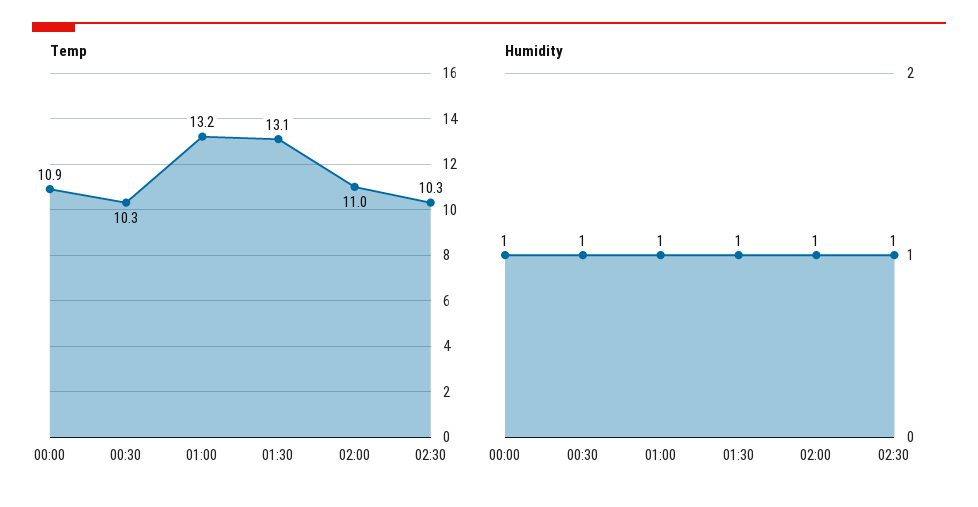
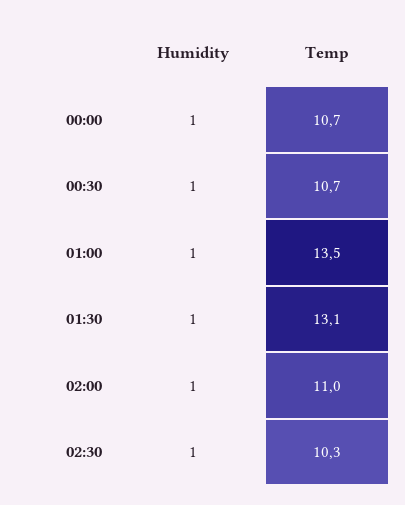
  {
    "Temp": {
-     "00:00": 10.9,
+     "00:00": 10.7,
-     "00:30": 10.3,
+     "00:30": 10.7,
-     "01:00": 13.2,
+     "01:00": 13.5,
      "01:30": 13.1,
      "02:00": 11,
      "02:30": 10.3
    },
    "Humidity": {
      "00:00": 1,
      "00:30": 1,
      "01:00": 1,
      "01:30": 1,
      "02:00": 1,
      "02:30": 1
    }
  }

